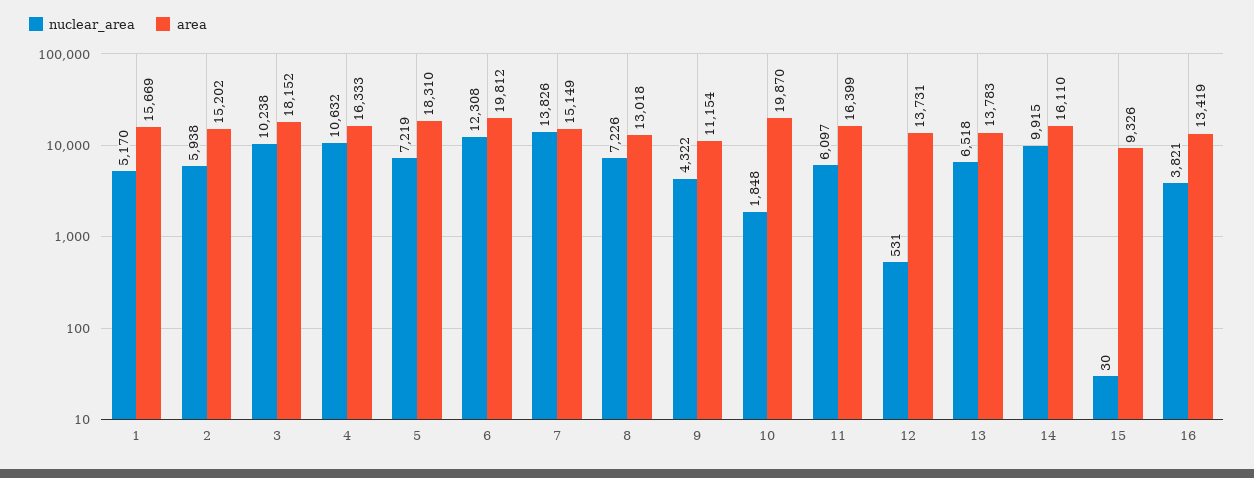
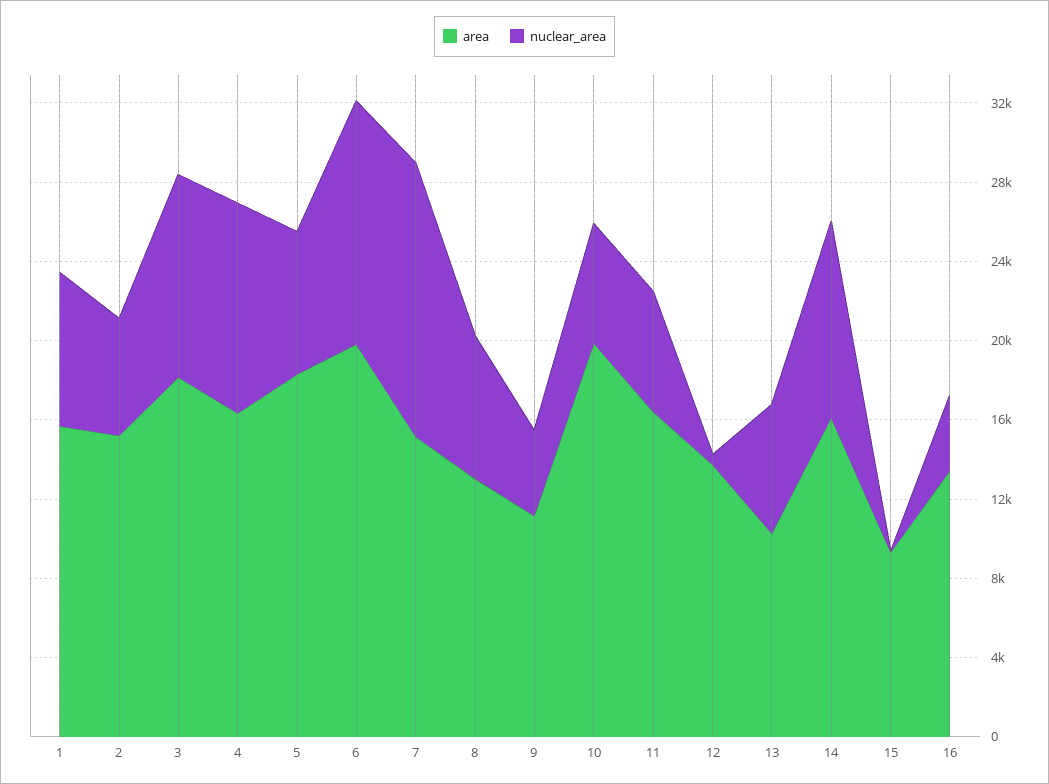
  {
    "nuclear_area": {
-     "1": 5170,
+     "1": 8000,
      "2": 5938,
      "3": 10238,
      "4": 10632,
      "5": 7219,
      "6": 12308,
      "7": 13826,
      "8": 7226,
      "9": 4322,
-     "10": 1848,
+     "10": 6000,
      "11": 6097,
      "12": 531,
      "13": 6518,
      "14": 9915,
      "15": 30,
      "16": 3821
    },
    "area": {
      "1": 15669,
      "2": 15202,
      "3": 18152,
      "4": 16333,
      "5": 18310,
      "6": 19812,
      "7": 15149,
      "8": 13018,
      "9": 11154,
      "10": 19870,
      "11": 16399,
      "12": 13731,
-     "13": 13783,
+     "13": 10000,
      "14": 16110,
      "15": 9326,
      "16": 13419
    }
  }

